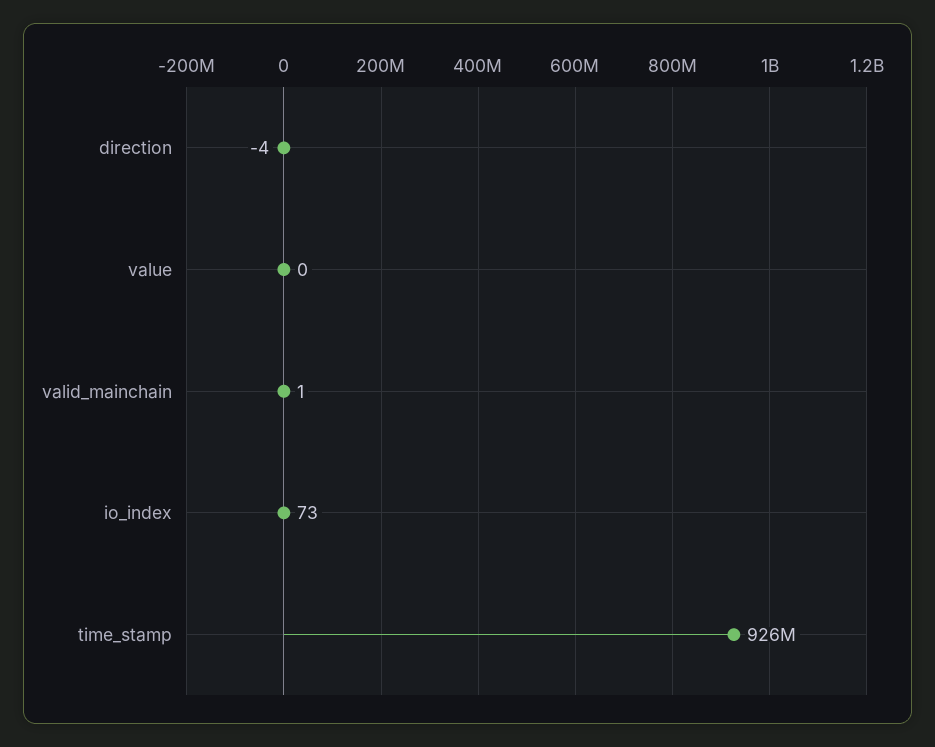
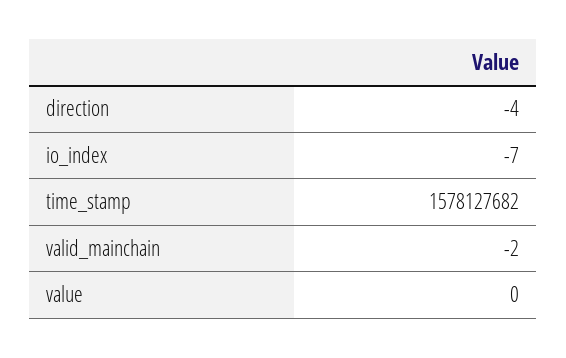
  {
    "direction": -4,
    "value": 0,
-   "valid_mainchain": 1,
+   "valid_mainchain": -2,
-   "io_index": 73,
+   "io_index": -7,
-   "time_stamp": 926000000
+   "time_stamp": 1578127682
  }

